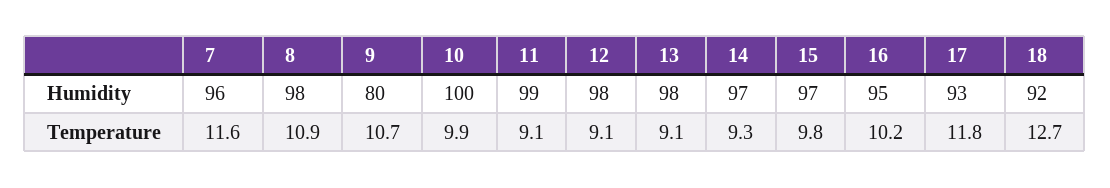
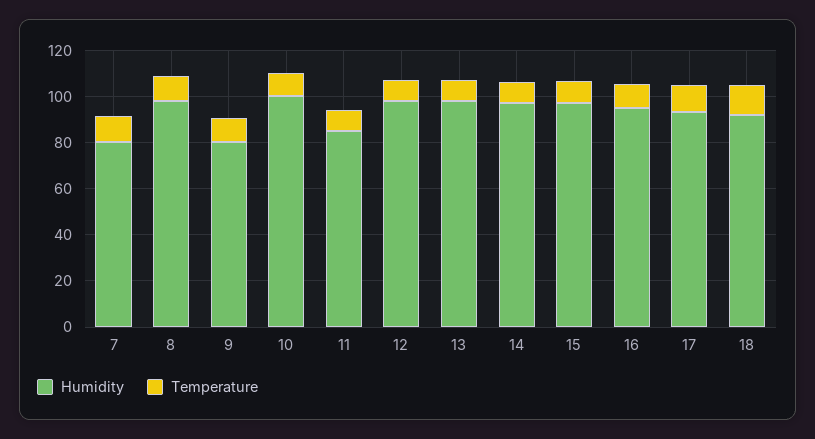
  {
    "Humidity": {
-     "7": 96,
+     "7": 80,
      "8": 98,
      "9": 80,
      "10": 100,
-     "11": 99,
+     "11": 85,
      "12": 98,
      "13": 98,
      "14": 97,
      "15": 97,
      "16": 95,
      "17": 93,
      "18": 92
    },
    "Temperature": {
      "7": 11.6,
      "8": 10.9,
      "9": 10.7,
      "10": 9.9,
      "11": 9.1,
      "12": 9.1,
      "13": 9.1,
      "14": 9.3,
      "15": 9.8,
      "16": 10.2,
      "17": 11.8,
      "18": 12.7
    }
  }

